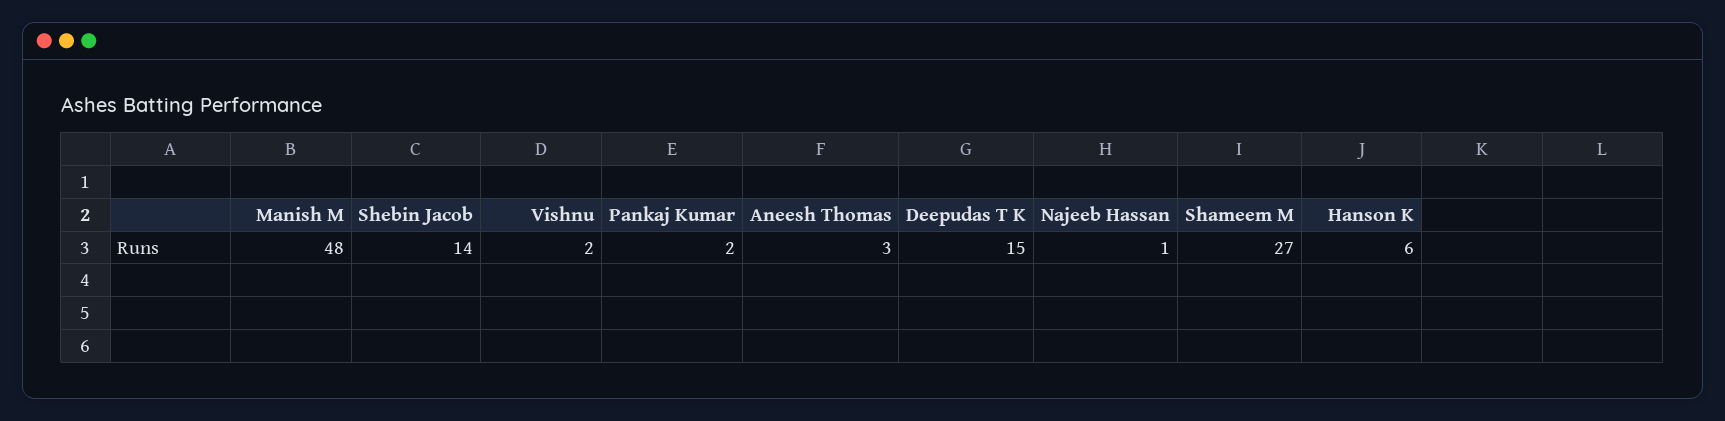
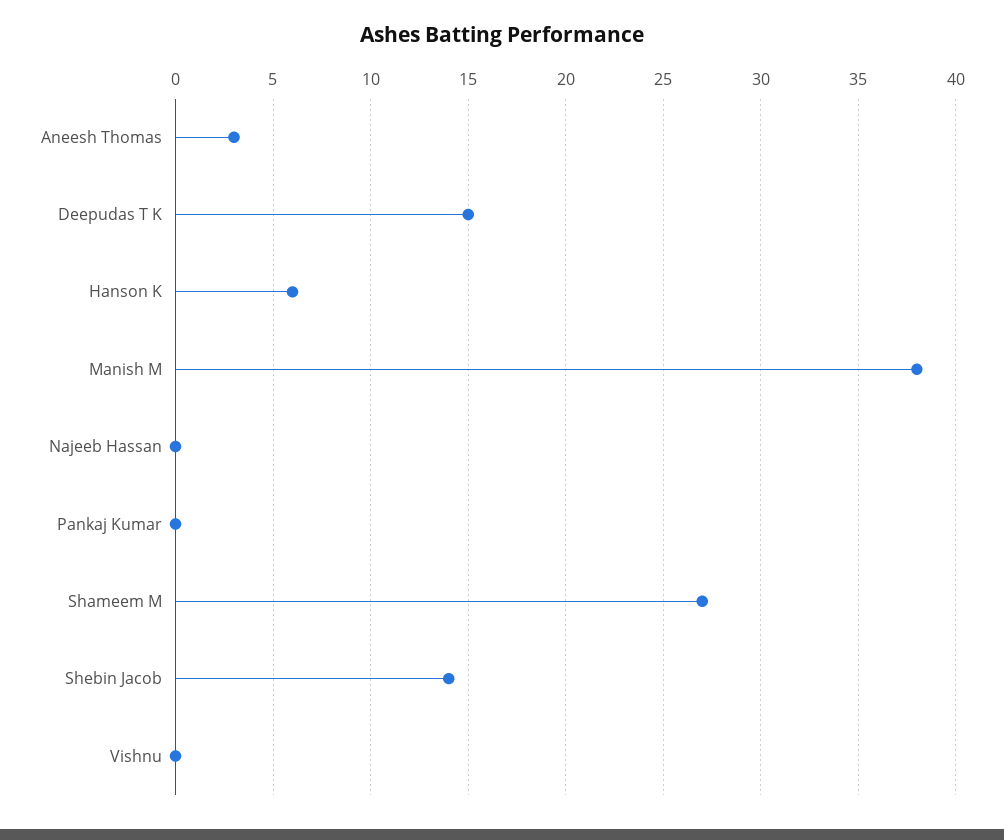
  {
-   "Manish M": 48,
+   "Manish M": 38,
    "Shebin Jacob": 14,
-   "Vishnu": 2,
+   "Vishnu": 0,
-   "Pankaj Kumar": 2,
+   "Pankaj Kumar": 0,
    "Aneesh Thomas": 3,
    "Deepudas T K": 15,
-   "Najeeb Hassan": 1,
+   "Najeeb Hassan": 0,
    "Shameem M": 27,
    "Hanson K": 6
  }

